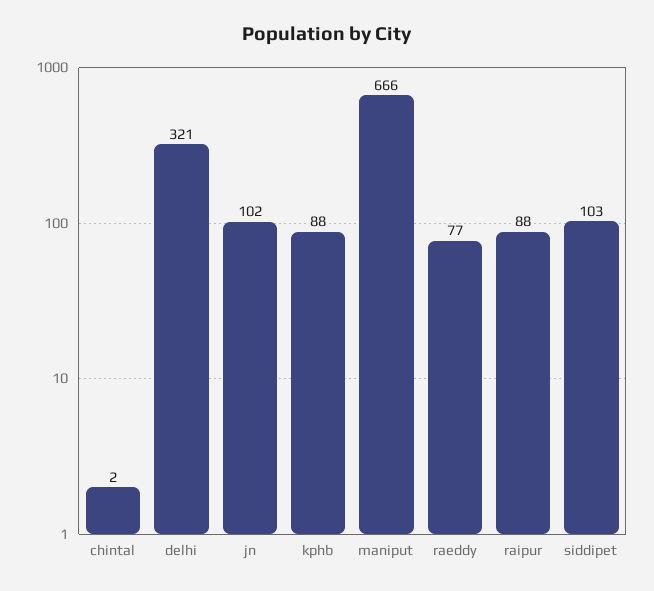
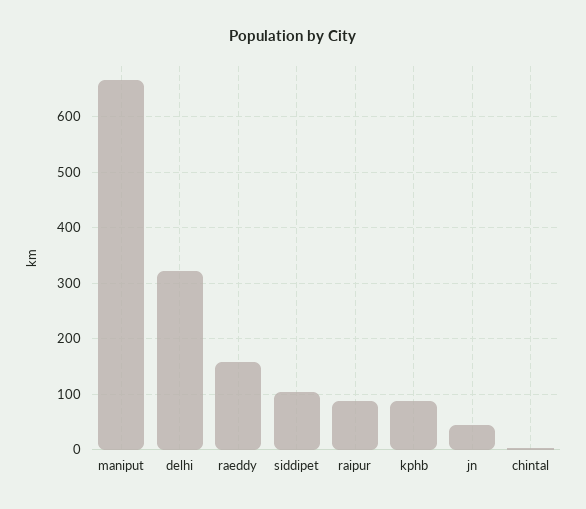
  {
    "chintal": 2,
    "delhi": 321,
-   "jn": 102,
+   "jn": 40,
    "kphb": 88,
    "maniput": 666,
-   "raeddy": 77,
+   "raeddy": 160,
    "raipur": 88,
    "siddipet": 103
  }

